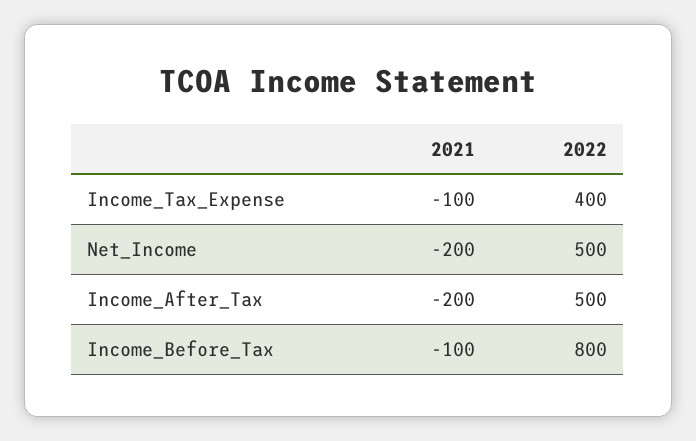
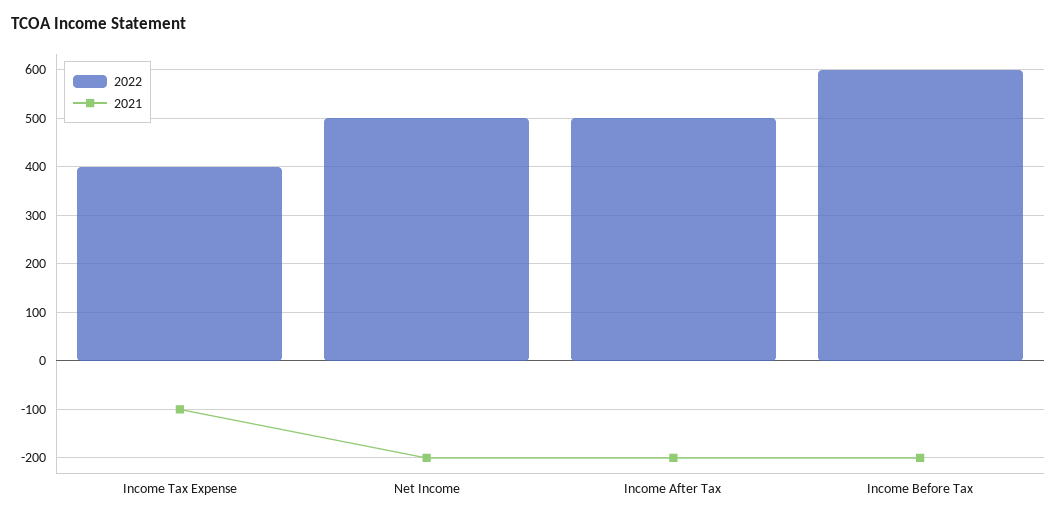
  {
    "2021": {
      "Income_Tax_Expense": -100,
      "Net_Income": -200,
      "Income_After_Tax": -200,
-     "Income_Before_Tax": -100
+     "Income_Before_Tax": -200
    },
    "2022": {
      "Income_Tax_Expense": 400,
      "Net_Income": 500,
      "Income_After_Tax": 500,
-     "Income_Before_Tax": 800
+     "Income_Before_Tax": 600
    }
  }

